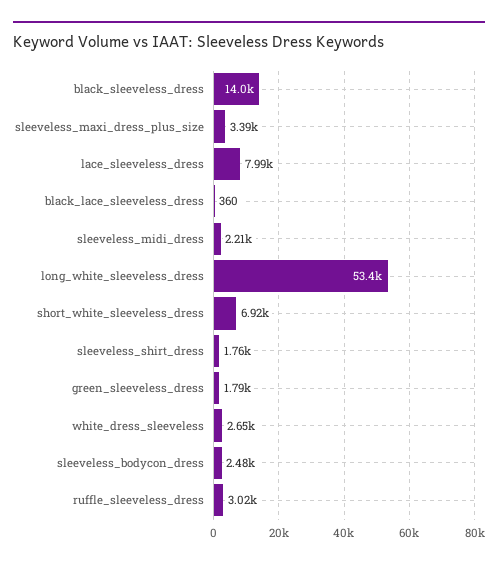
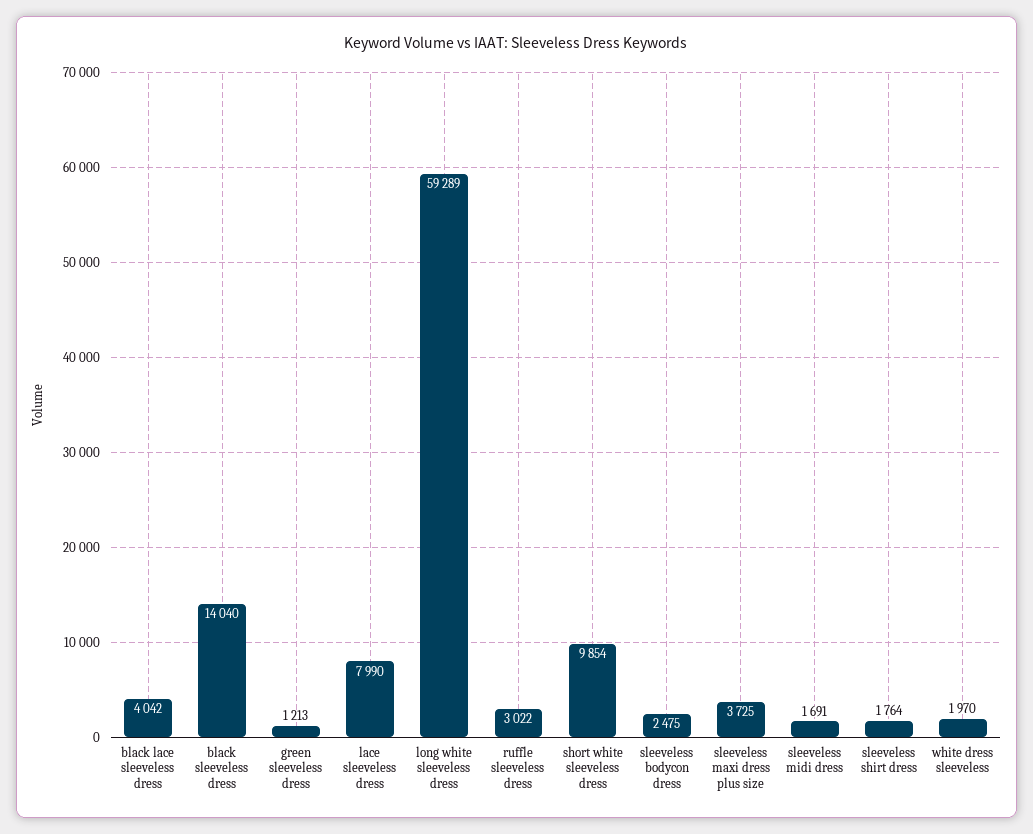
  {
    "black_sleeveless_dress": 14040,
-   "sleeveless_maxi_dress_plus_size": 3390,
+   "sleeveless_maxi_dress_plus_size": 3725,
    "lace_sleeveless_dress": 7990,
-   "black_lace_sleeveless_dress": 360,
+   "black_lace_sleeveless_dress": 4042,
-   "sleeveless_midi_dress": 2210,
+   "sleeveless_midi_dress": 1691,
-   "long_white_sleeveless_dress": 53400,
+   "long_white_sleeveless_dress": 59289,
-   "short_white_sleeveless_dress": 6920,
+   "short_white_sleeveless_dress": 9854,
    "sleeveless_shirt_dress": 1764,
-   "green_sleeveless_dress": 1790,
+   "green_sleeveless_dress": 1213,
-   "white_dress_sleeveless": 2650,
+   "white_dress_sleeveless": 1970,
    "sleeveless_bodycon_dress": 2475,
    "ruffle_sleeveless_dress": 3022
  }

